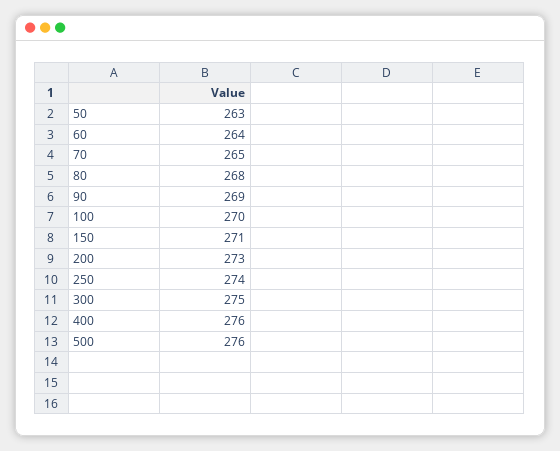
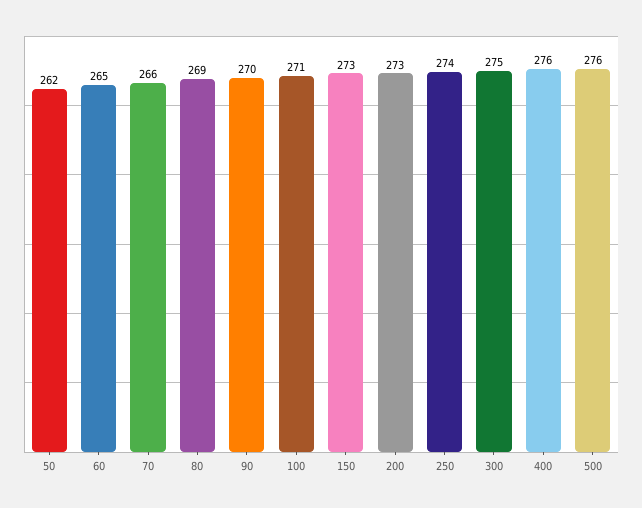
  {
-   "50": 263,
+   "50": 262,
-   "60": 264,
+   "60": 265,
-   "70": 265,
+   "70": 266,
-   "80": 268,
+   "80": 269,
-   "90": 269,
+   "90": 270,
-   "100": 270,
+   "100": 271,
-   "150": 271,
+   "150": 273,
    "200": 273,
    "250": 274,
    "300": 275,
    "400": 276,
    "500": 276
  }

